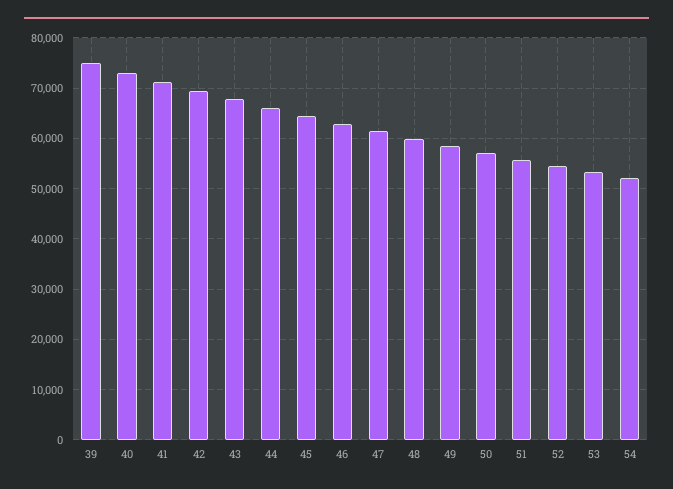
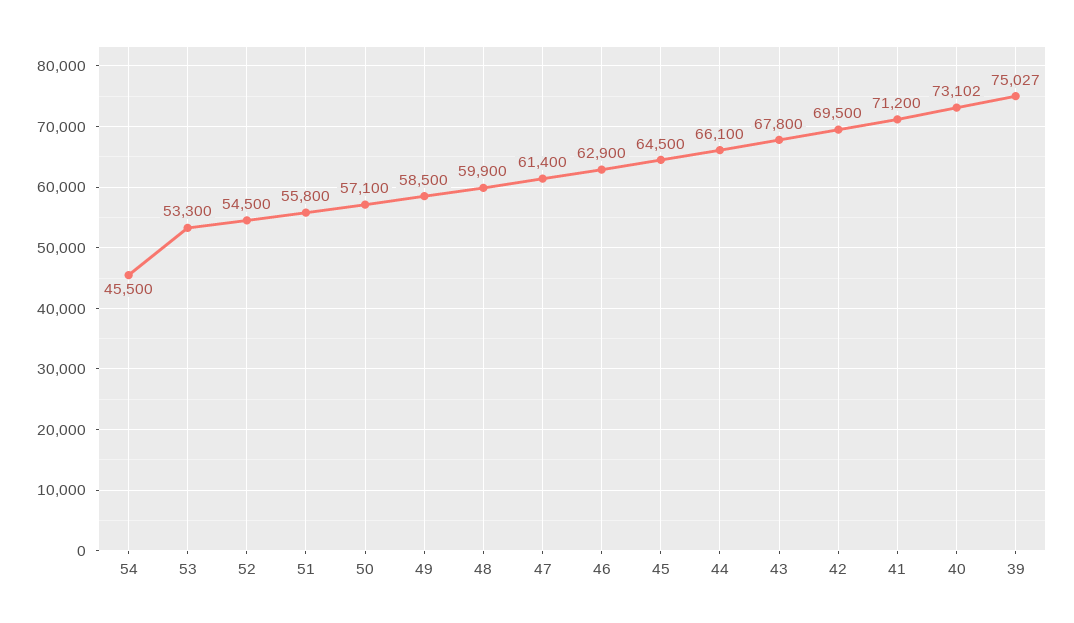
  {
    "39": 75027,
    "40": 73102,
    "41": 71200,
    "42": 69500,
    "43": 67800,
    "44": 66100,
    "45": 64500,
    "46": 62900,
    "47": 61400,
    "48": 59900,
    "49": 58500,
    "50": 57100,
    "51": 55800,
    "52": 54500,
    "53": 53300,
-   "54": 52000
+   "54": 45500
  }

